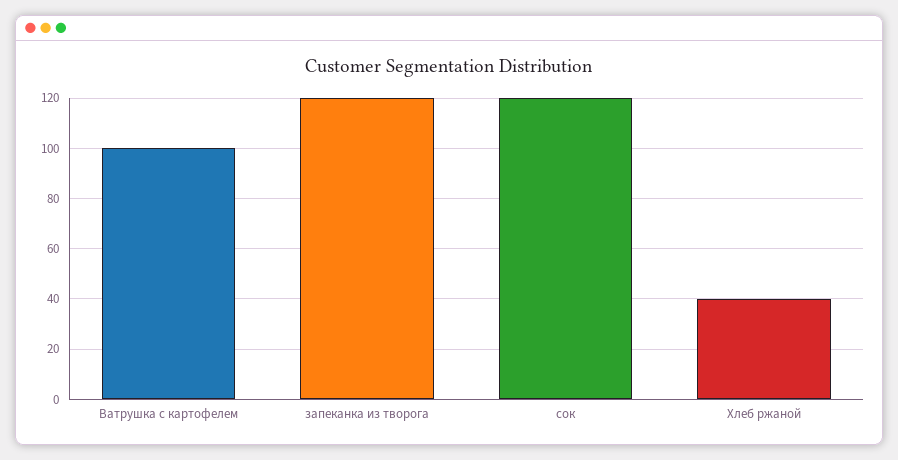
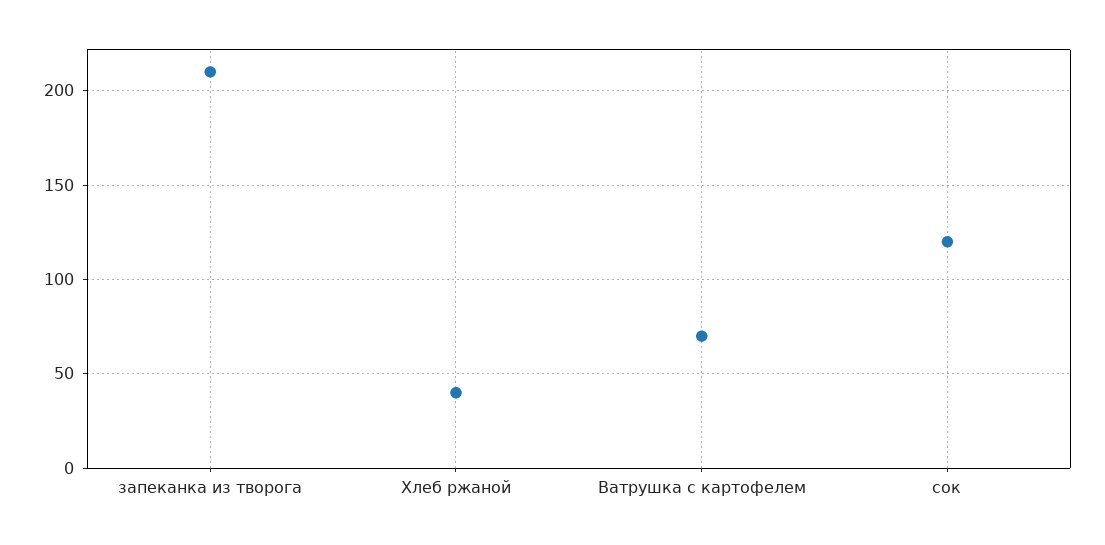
  {
-   "Ватрушка с картофелем": 100,
+   "Ватрушка с картофелем": 70,
-   "запеканка из творога": 120,
+   "запеканка из творога": 210,
    "сок": 120,
    "Хлеб ржаной": 40
  }

